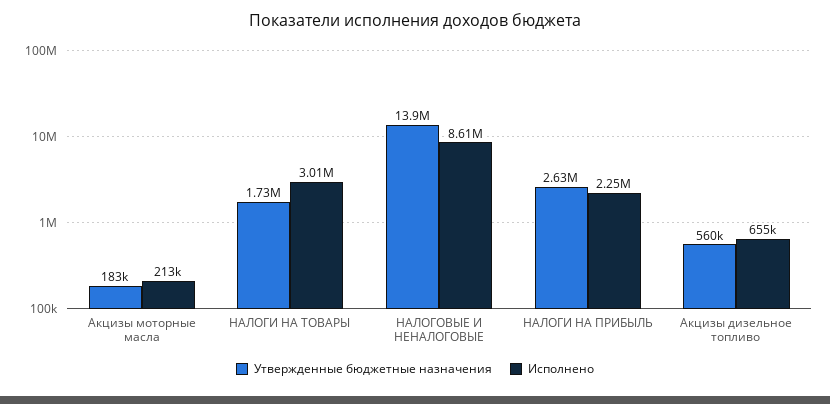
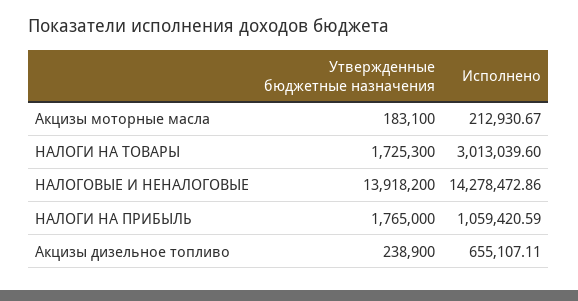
  {
    "Утвержденные бюджетные назначения": {
      "Акцизы моторные масла": 183100,
      "НАЛОГИ НА ТОВАРЫ": 1725300,
      "НАЛОГОВЫЕ И НЕНАЛОГОВЫЕ": 13918200,
-     "НАЛОГИ НА ПРИБЫЛЬ": 2630000,
+     "НАЛОГИ НА ПРИБЫЛЬ": 1765000,
-     "Акцизы дизельное топливо": 560000
+     "Акцизы дизельное топливо": 238900
    },
    "Исполнено": {
      "Акцизы моторные масла": 212930.67,
      "НАЛОГИ НА ТОВАРЫ": 3013039.6,
-     "НАЛОГОВЫЕ И НЕНАЛОГОВЫЕ": 8610000,
+     "НАЛОГОВЫЕ И НЕНАЛОГОВЫЕ": 14278472.86,
-     "НАЛОГИ НА ПРИБЫЛЬ": 2250000,
+     "НАЛОГИ НА ПРИБЫЛЬ": 1059420.59,
      "Акцизы дизельное топливо": 655107.11
    }
  }

